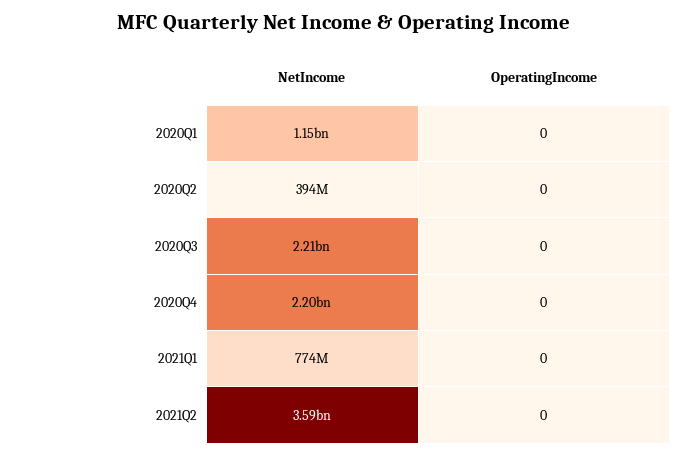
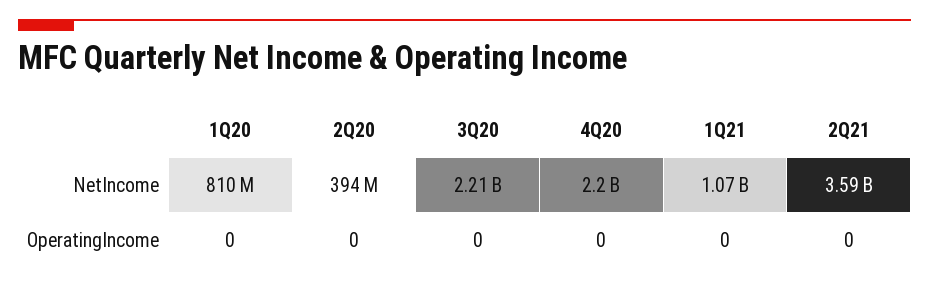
  {
    "NetIncome": {
-     "2020Q1": 1150000000,
+     "2020Q1": 810000000,
      "2020Q2": 394000000,
      "2020Q3": 2210000000,
      "2020Q4": 2200000000,
-     "2021Q1": 774000000,
+     "2021Q1": 1070000000,
      "2021Q2": 3590000000
    },
    "OperatingIncome": {
      "2020Q1": 0,
      "2020Q2": 0,
      "2020Q3": 0,
      "2020Q4": 0,
      "2021Q1": 0,
      "2021Q2": 0
    }
  }

